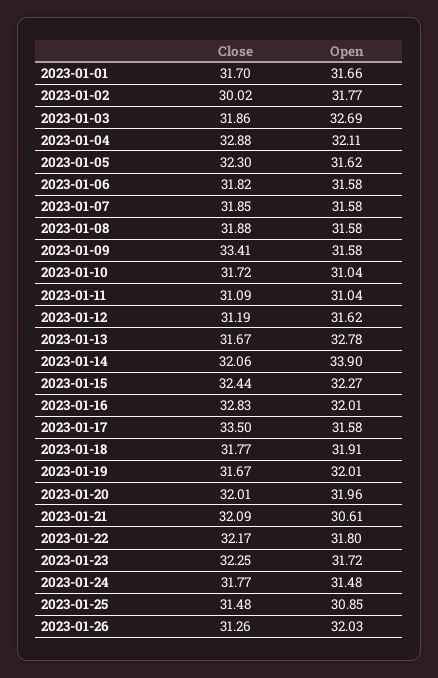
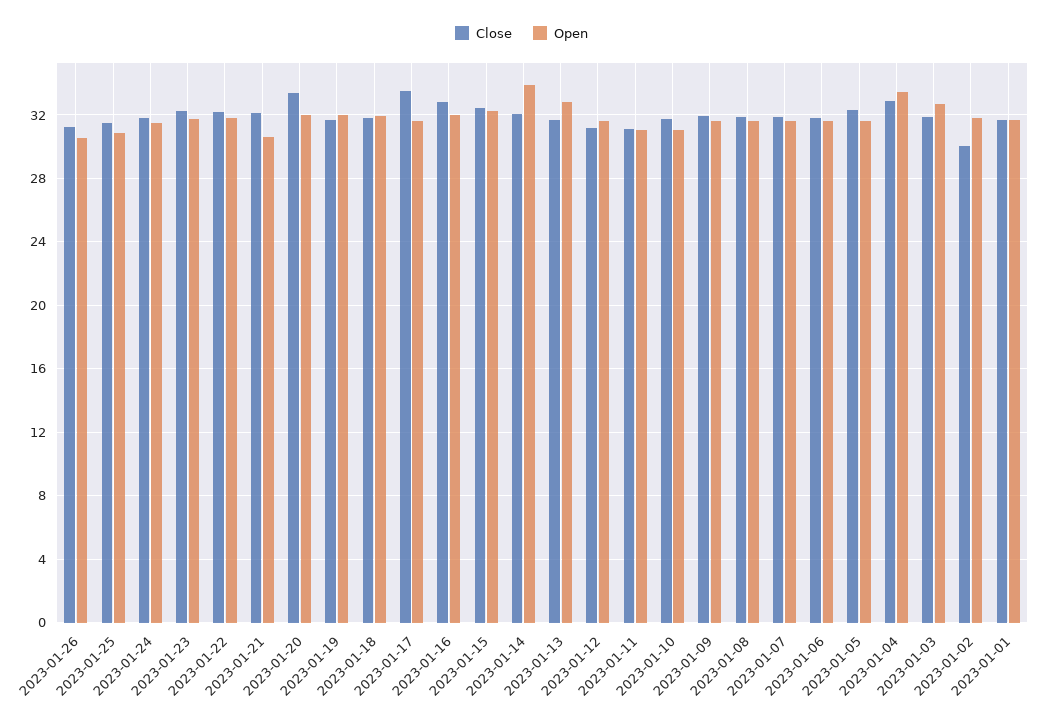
  {
    "Close": {
      "2023-01-01": 31.7,
      "2023-01-02": 30.02,
      "2023-01-03": 31.86,
      "2023-01-04": 32.88,
      "2023-01-05": 32.3,
      "2023-01-06": 31.82,
      "2023-01-07": 31.85,
      "2023-01-08": 31.88,
-     "2023-01-09": 33.41,
+     "2023-01-09": 32,
      "2023-01-10": 31.72,
      "2023-01-11": 31.09,
      "2023-01-12": 31.19,
      "2023-01-13": 31.67,
      "2023-01-14": 32.06,
      "2023-01-15": 32.44,
      "2023-01-16": 32.83,
      "2023-01-17": 33.5,
      "2023-01-18": 31.77,
      "2023-01-19": 31.67,
-     "2023-01-20": 32.01,
+     "2023-01-20": 33.5,
      "2023-01-21": 32.09,
      "2023-01-22": 32.17,
      "2023-01-23": 32.25,
      "2023-01-24": 31.77,
      "2023-01-25": 31.48,
      "2023-01-26": 31.26
    },
    "Open": {
      "2023-01-01": 31.66,
      "2023-01-02": 31.77,
      "2023-01-03": 32.69,
-     "2023-01-04": 32.11,
+     "2023-01-04": 33.5,
      "2023-01-05": 31.62,
      "2023-01-06": 31.58,
      "2023-01-07": 31.58,
      "2023-01-08": 31.58,
      "2023-01-09": 31.58,
      "2023-01-10": 31.04,
      "2023-01-11": 31.04,
      "2023-01-12": 31.62,
      "2023-01-13": 32.78,
      "2023-01-14": 33.9,
      "2023-01-15": 32.27,
      "2023-01-16": 32.01,
      "2023-01-17": 31.58,
      "2023-01-18": 31.91,
      "2023-01-19": 32.01,
      "2023-01-20": 31.96,
      "2023-01-21": 30.61,
      "2023-01-22": 31.8,
      "2023-01-23": 31.72,
      "2023-01-24": 31.48,
      "2023-01-25": 30.85,
-     "2023-01-26": 32.03
+     "2023-01-26": 30.5
    }
  }

